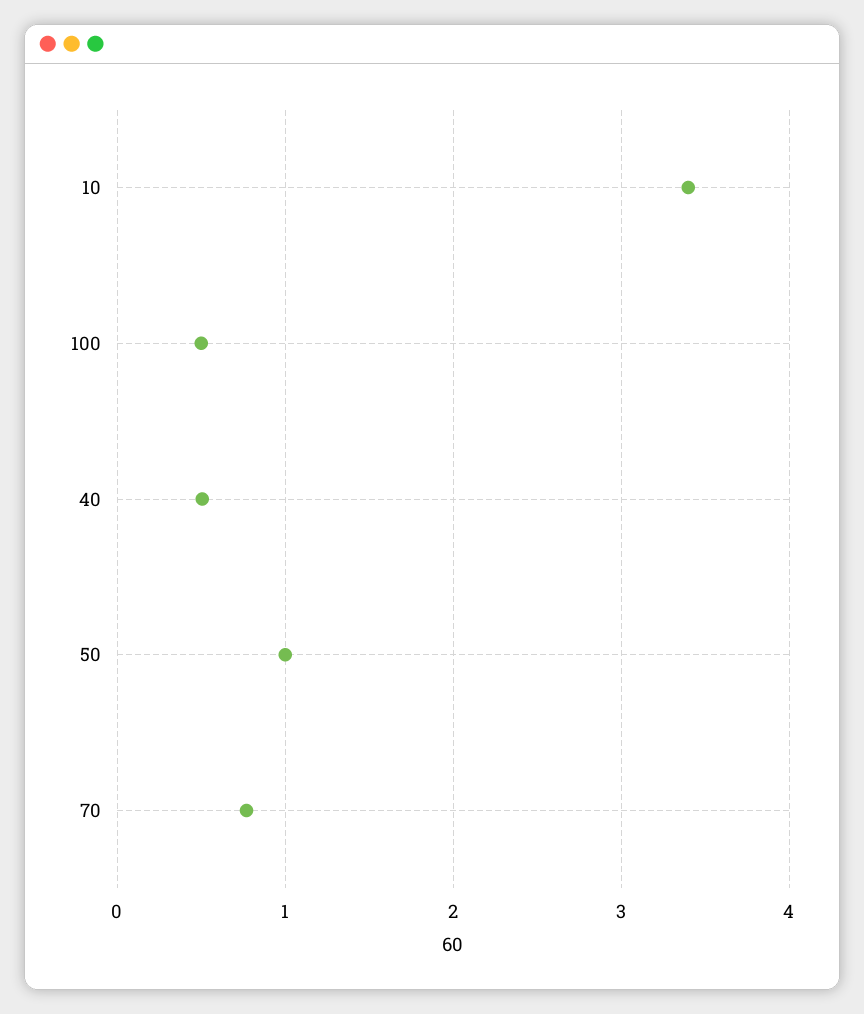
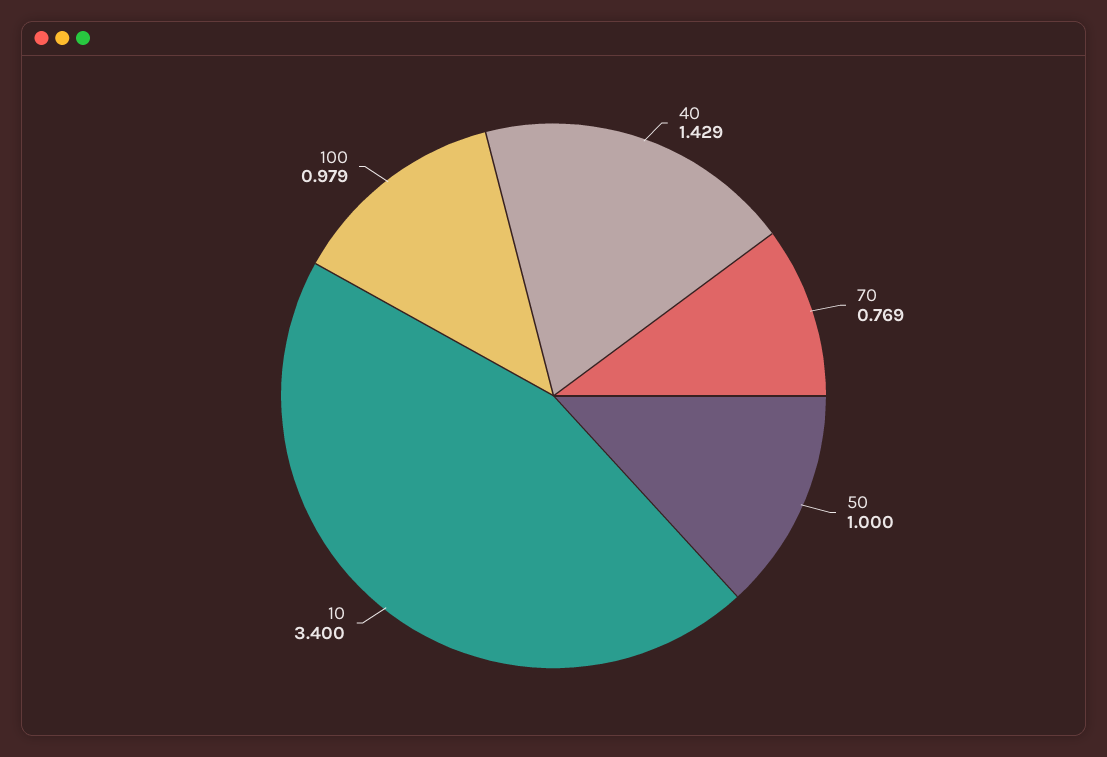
  {
    "10": 3.4,
-   "100": 0.5,
+   "100": 0.979,
-   "40": 0.5,
+   "40": 1.429,
    "50": 1,
    "70": 0.769
  }

